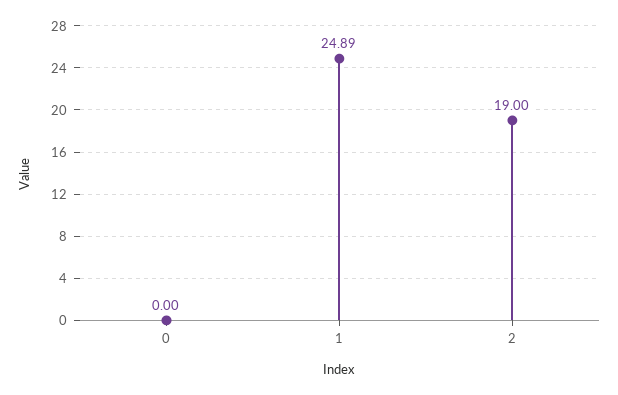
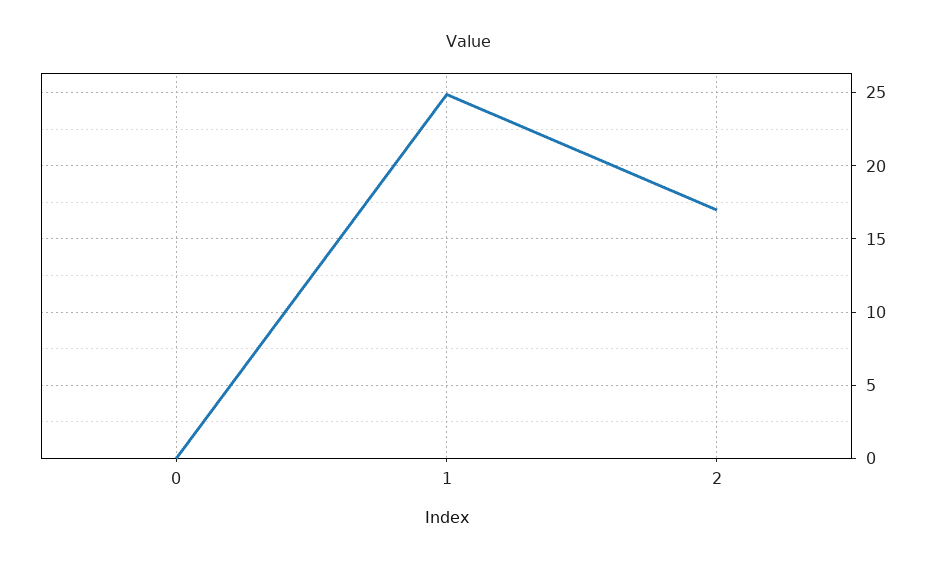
  {
    "0": 0,
    "1": 24.89,
-   "2": 19
+   "2": 17
  }

